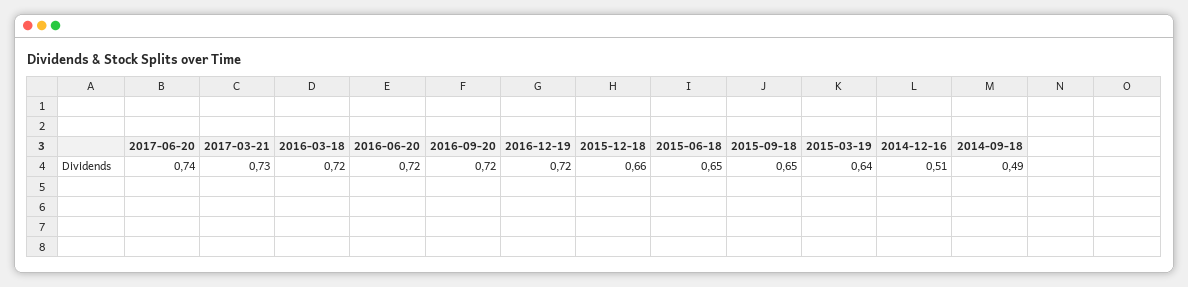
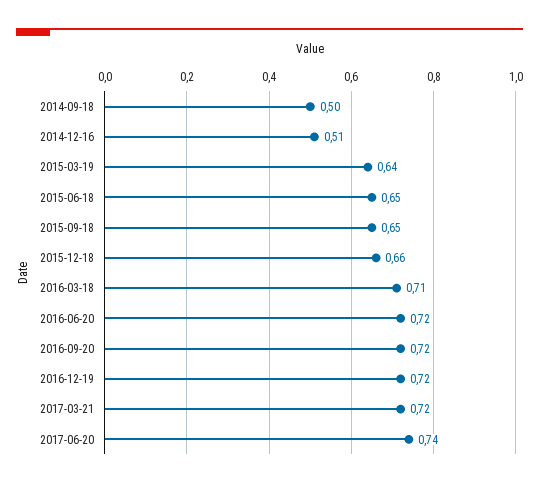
  {
    "2017-06-20": 0.74,
-   "2017-03-21": 0.73,
+   "2017-03-21": 0.72,
-   "2016-03-18": 0.72,
+   "2016-03-18": 0.71,
    "2016-06-20": 0.72,
    "2016-09-20": 0.72,
    "2016-12-19": 0.72,
    "2015-12-18": 0.66,
    "2015-06-18": 0.65,
    "2015-09-18": 0.65,
    "2015-03-19": 0.64,
    "2014-12-16": 0.51,
-   "2014-09-18": 0.49
+   "2014-09-18": 0.5
  }

